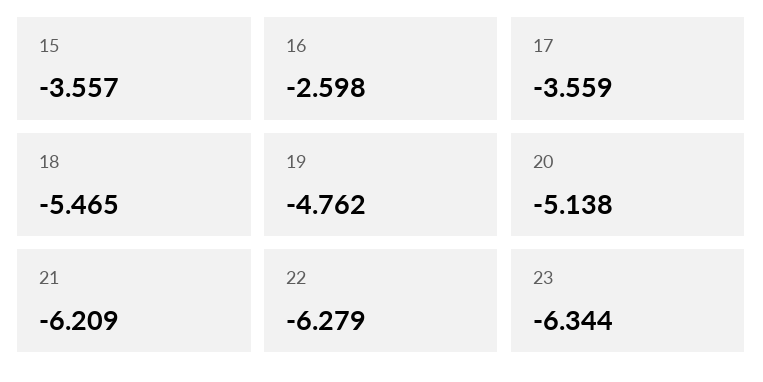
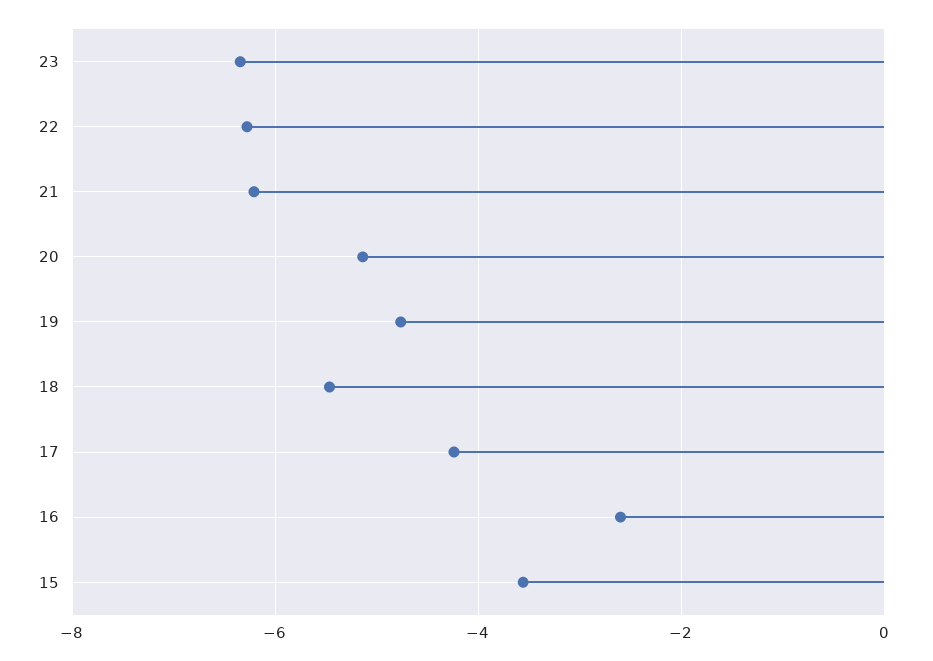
  {
    "15": -3.557,
    "16": -2.598,
-   "17": -3.559,
+   "17": -4.2,
    "18": -5.465,
    "19": -4.762,
    "20": -5.138,
    "21": -6.209,
    "22": -6.279,
    "23": -6.344
  }

